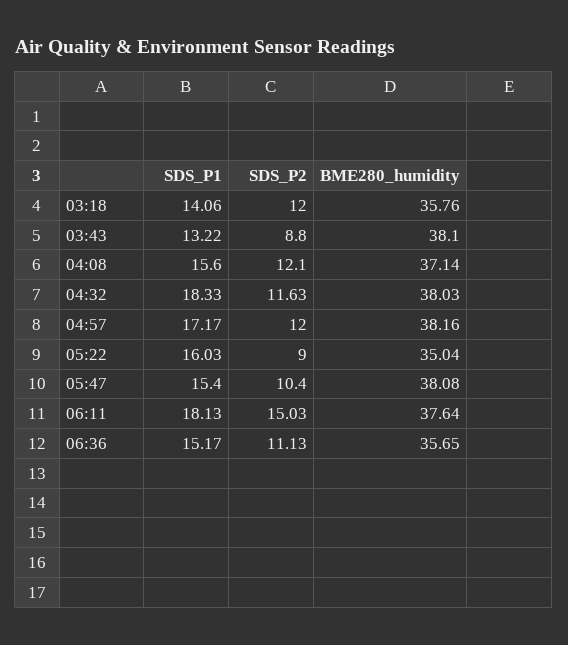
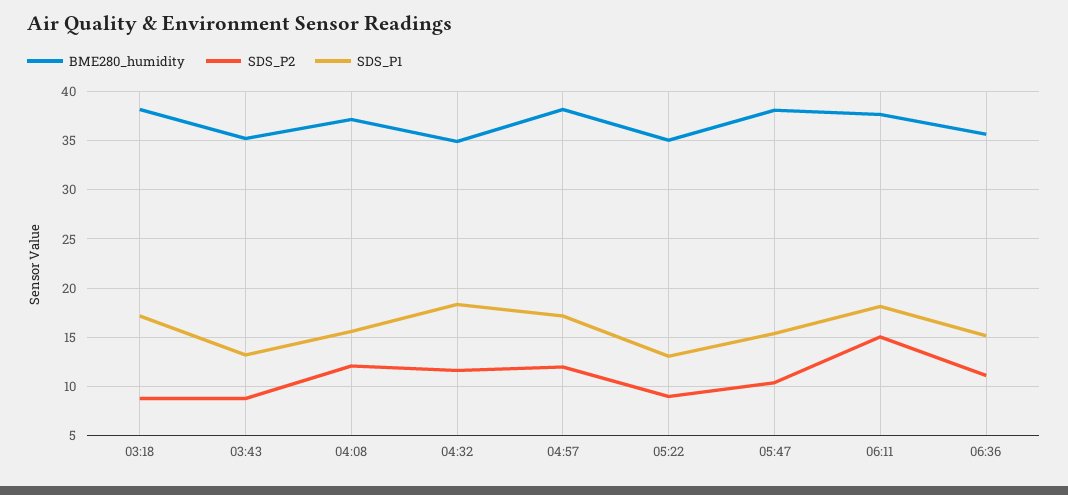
  {
    "SDS_P1": {
-     "03:18": 14.06,
+     "03:18": 17,
      "03:43": 13.22,
      "04:08": 15.6,
      "04:32": 18.33,
      "04:57": 17.17,
-     "05:22": 16.03,
+     "05:22": 13,
      "05:47": 15.4,
      "06:11": 18.13,
      "06:36": 15.17
    },
    "SDS_P2": {
-     "03:18": 12,
+     "03:18": 9,
      "03:43": 8.8,
      "04:08": 12.1,
      "04:32": 11.63,
      "04:57": 12,
      "05:22": 9,
      "05:47": 10.4,
      "06:11": 15.03,
      "06:36": 11.13
    },
    "BME280_humidity": {
-     "03:18": 35.76,
+     "03:18": 38,
-     "03:43": 38.1,
+     "03:43": 35,
      "04:08": 37.14,
-     "04:32": 38.03,
+     "04:32": 35,
      "04:57": 38.16,
      "05:22": 35.04,
      "05:47": 38.08,
      "06:11": 37.64,
      "06:36": 35.65
    }
  }

